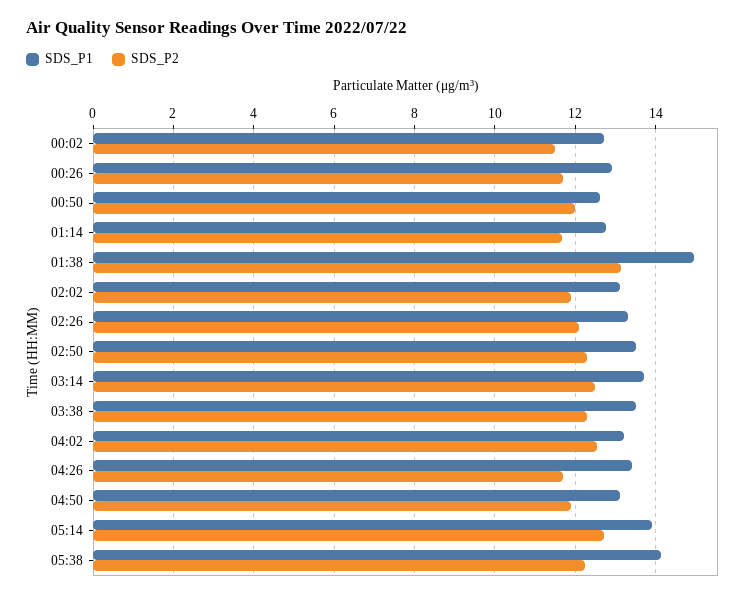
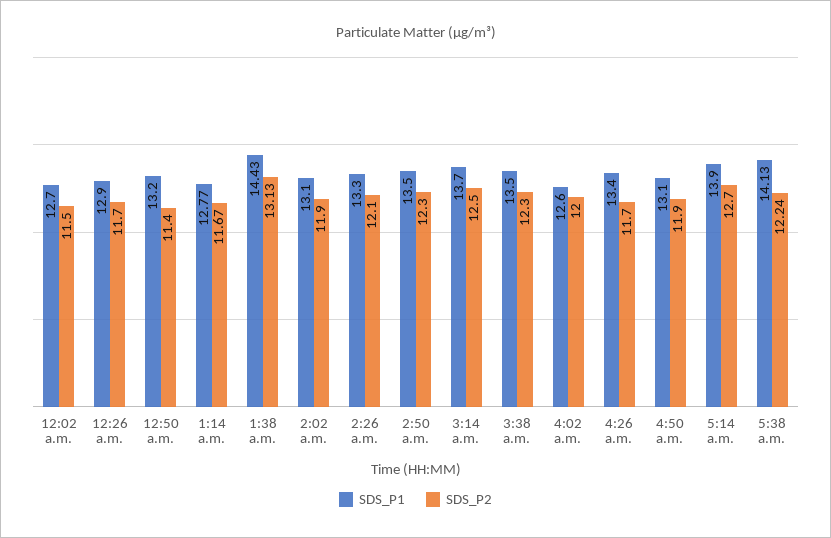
  {
    "SDS_P1": {
      "00:02": 12.7,
      "00:26": 12.9,
-     "00:50": 12.6,
+     "00:50": 13.2,
      "01:14": 12.77,
-     "01:38": 15,
+     "01:38": 14.43,
      "02:02": 13.1,
      "02:26": 13.3,
      "02:50": 13.5,
      "03:14": 13.7,
      "03:38": 13.5,
-     "04:02": 13.2,
+     "04:02": 12.6,
      "04:26": 13.4,
      "04:50": 13.1,
      "05:14": 13.9,
      "05:38": 14.13
    },
    "SDS_P2": {
      "00:02": 11.5,
      "00:26": 11.7,
-     "00:50": 12,
+     "00:50": 11.4,
      "01:14": 11.67,
      "01:38": 13.13,
      "02:02": 11.9,
      "02:26": 12.1,
      "02:50": 12.3,
      "03:14": 12.5,
      "03:38": 12.3,
-     "04:02": 12.6,
+     "04:02": 12,
      "04:26": 11.7,
      "04:50": 11.9,
      "05:14": 12.7,
      "05:38": 12.24
    }
  }

